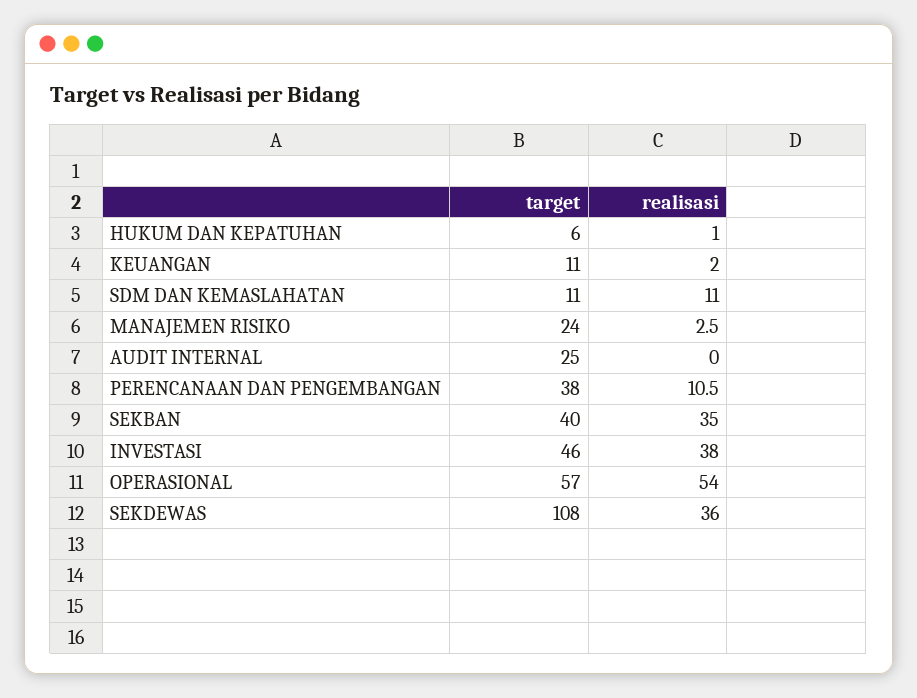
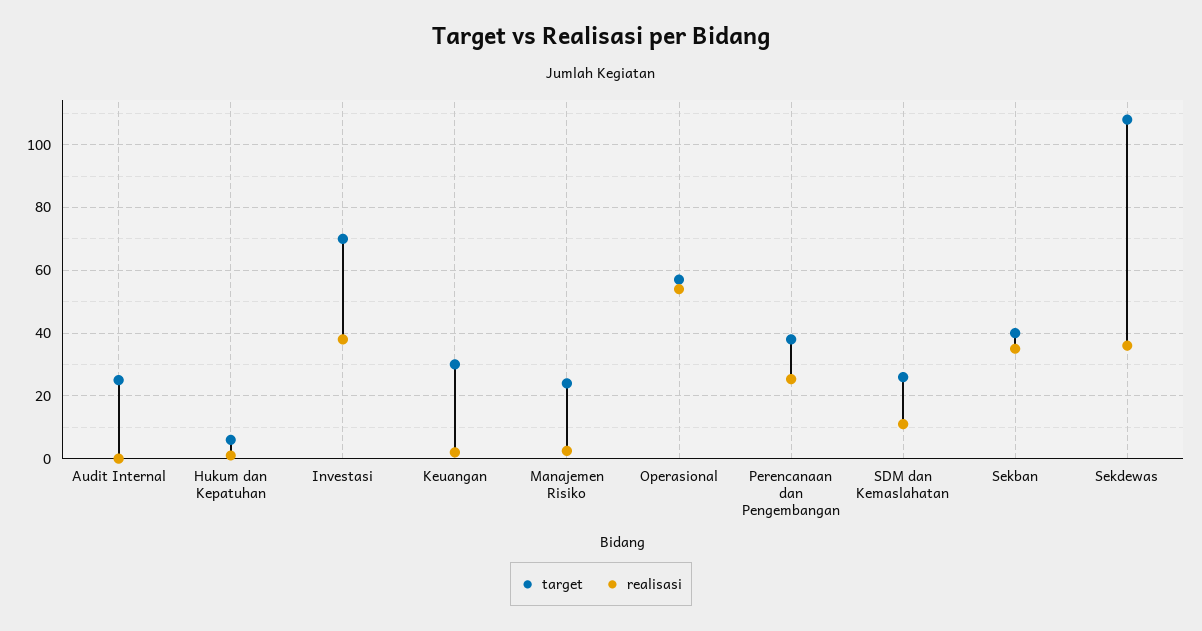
  {
    "target": {
      "HUKUM DAN KEPATUHAN": 6,
-     "KEUANGAN": 11,
+     "KEUANGAN": 30,
-     "SDM DAN KEMASLAHATAN": 11,
+     "SDM DAN KEMASLAHATAN": 26,
      "MANAJEMEN RISIKO": 24,
      "AUDIT INTERNAL": 25,
      "PERENCANAAN DAN PENGEMBANGAN": 38,
      "SEKBAN": 40,
-     "INVESTASI": 46,
+     "INVESTASI": 70,
      "OPERASIONAL": 57,
      "SEKDEWAS": 108
    },
    "realisasi": {
      "HUKUM DAN KEPATUHAN": 1,
      "KEUANGAN": 2,
      "SDM DAN KEMASLAHATAN": 11,
      "MANAJEMEN RISIKO": 2.5,
      "AUDIT INTERNAL": 0,
-     "PERENCANAAN DAN PENGEMBANGAN": 10.5,
+     "PERENCANAAN DAN PENGEMBANGAN": 26,
      "SEKBAN": 35,
      "INVESTASI": 38,
      "OPERASIONAL": 54,
      "SEKDEWAS": 36
    }
  }

